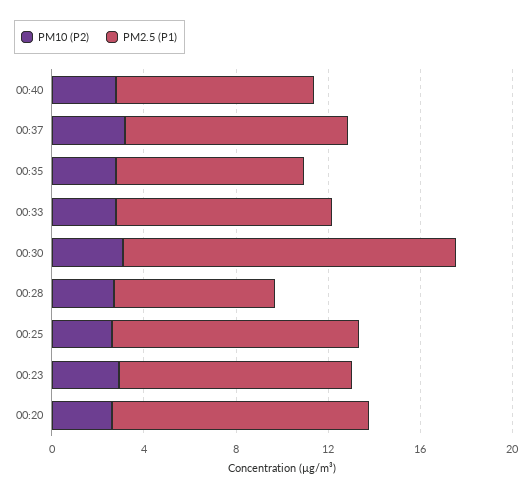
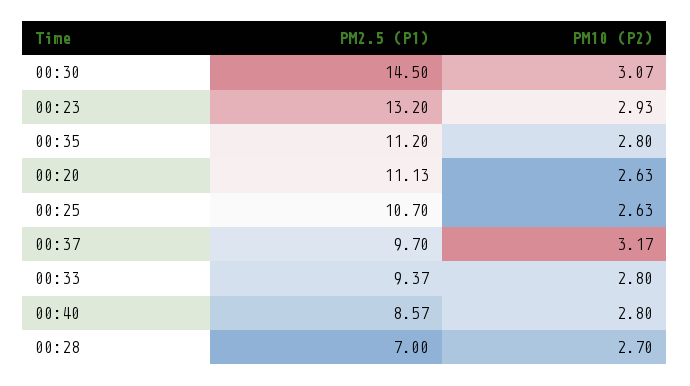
  {
    "PM10 (P2)": {
      "00:40": 2.8,
      "00:37": 3.17,
      "00:35": 2.8,
      "00:33": 2.8,
      "00:30": 3.07,
      "00:28": 2.7,
      "00:25": 2.63,
      "00:23": 2.93,
      "00:20": 2.63
    },
    "PM2.5 (P1)": {
      "00:40": 8.57,
      "00:37": 9.7,
-     "00:35": 8,
+     "00:35": 11.2,
      "00:33": 9.37,
      "00:30": 14.5,
      "00:28": 7,
      "00:25": 10.7,
-     "00:23": 10,
+     "00:23": 13.2,
      "00:20": 11.13
    }
  }

